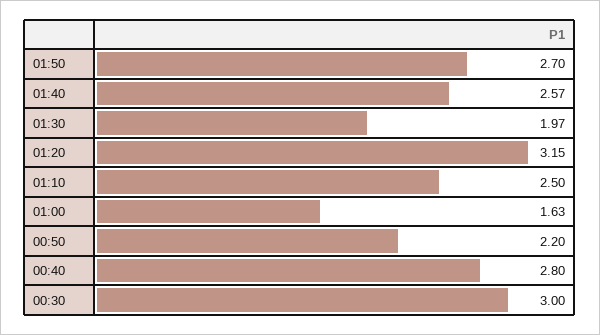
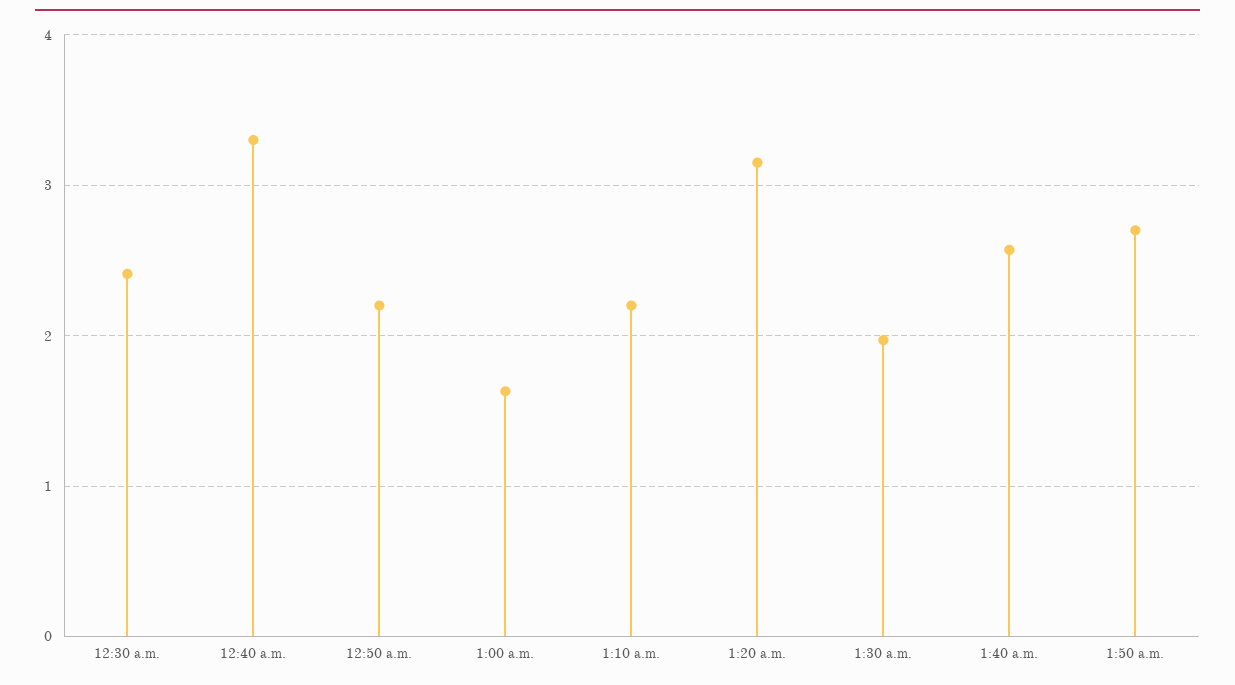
  {
    "01:50": 2.7,
    "01:40": 2.57,
    "01:30": 1.97,
    "01:20": 3.15,
-   "01:10": 2.5,
+   "01:10": 2.2,
    "01:00": 1.63,
    "00:50": 2.2,
-   "00:40": 2.8,
+   "00:40": 3.3,
-   "00:30": 3
+   "00:30": 2.4
  }

